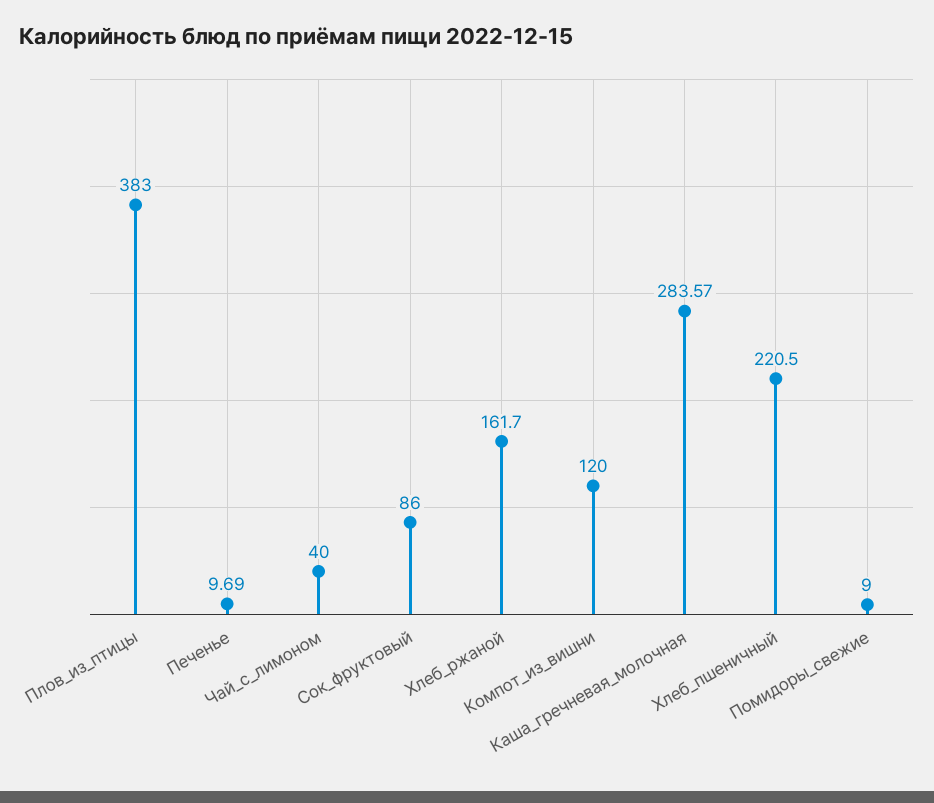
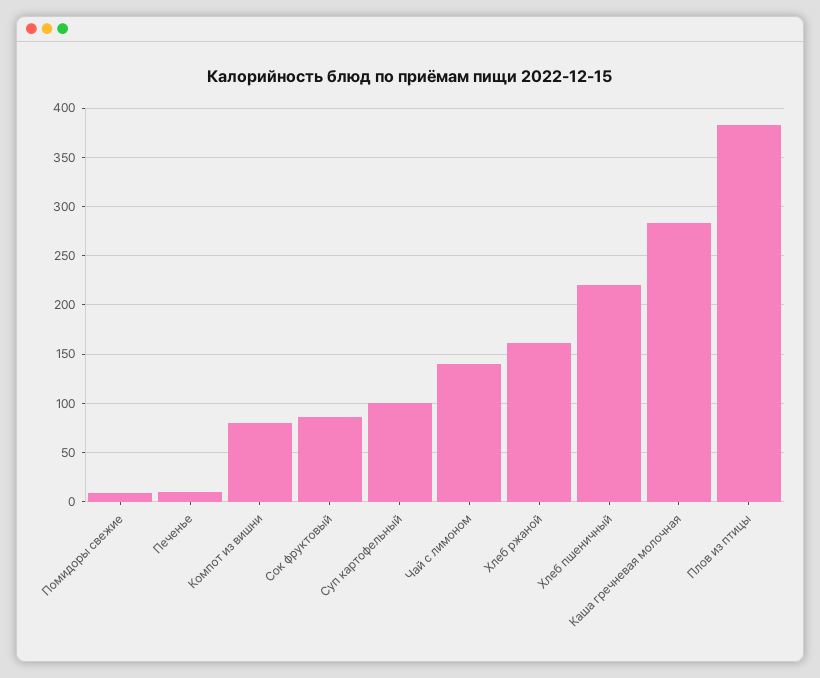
  {
    "Плов_из_птицы": 383,
    "Печенье": 9.69,
-   "Чай_с_лимоном": 40,
+   "Чай_с_лимоном": 140,
    "Сок_фруктовый": 86,
    "Хлеб_ржаной": 161.7,
-   "Компот_из_вишни": 120,
+   "Компот_из_вишни": 80,
    "Каша_гречневая_молочная": 283.57,
    "Хлеб_пшеничный": 220.5,
-   "Помидоры_свежие": 9
+   "Помидоры_свежие": 9,
+   "Суп картофельный": 100
  }

